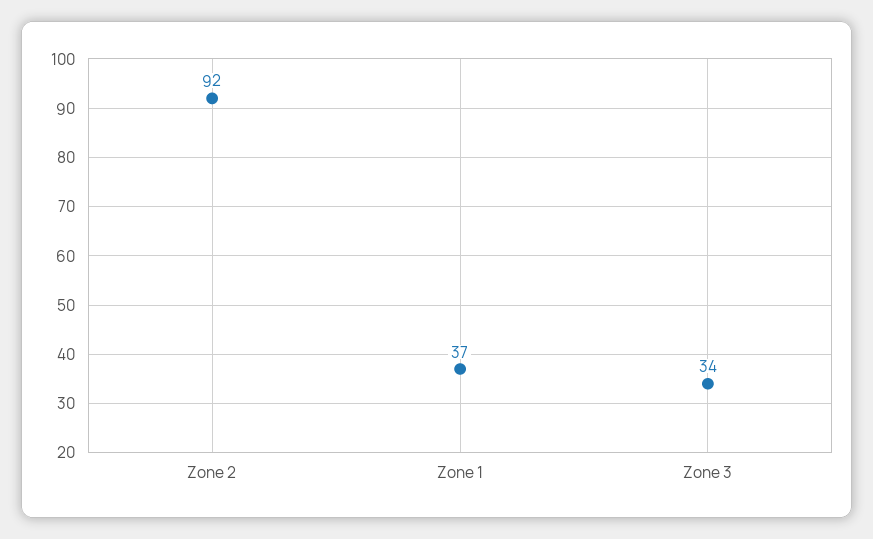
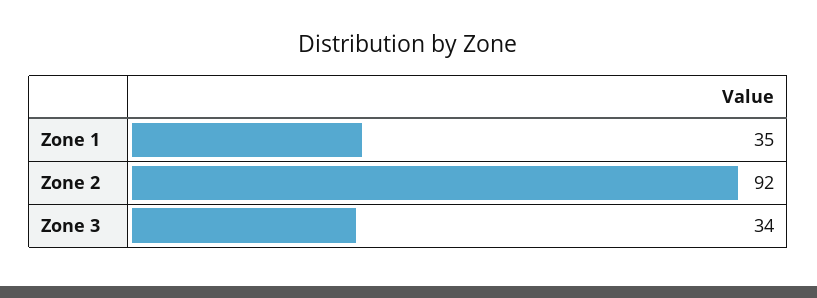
  {
    "Zone 2": 92,
-   "Zone 1": 37,
+   "Zone 1": 35,
    "Zone 3": 34
  }

